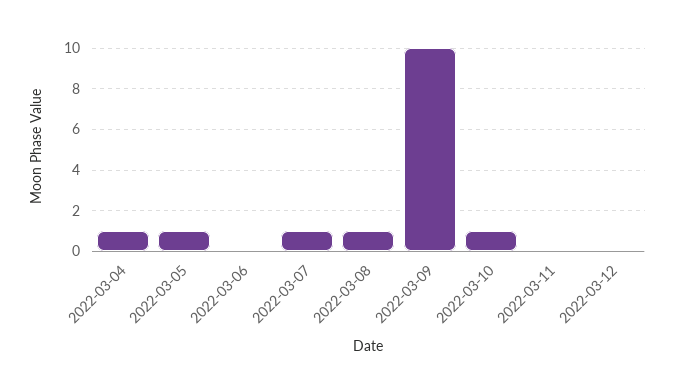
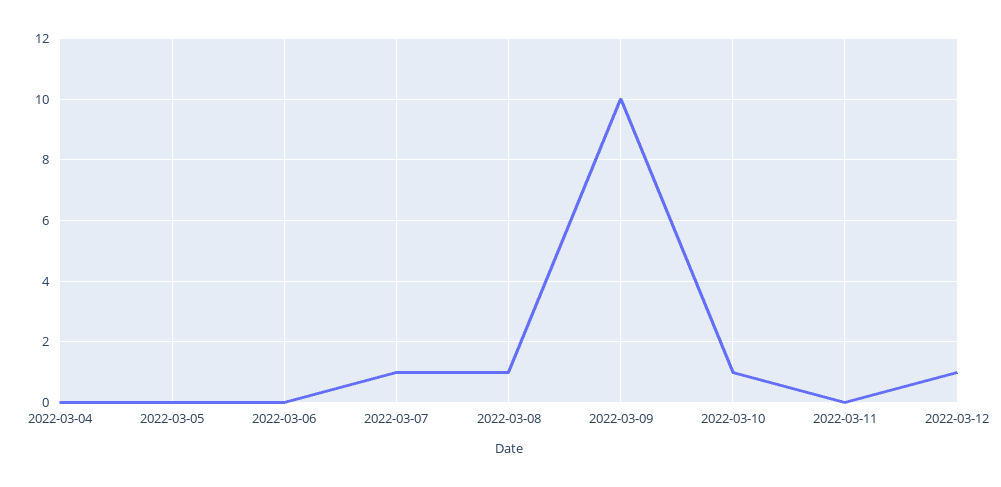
  {
-   "2022-03-04": 1,
+   "2022-03-04": 0,
-   "2022-03-05": 1,
+   "2022-03-05": 0,
    "2022-03-06": 0,
    "2022-03-07": 1,
    "2022-03-08": 1,
    "2022-03-09": 10,
    "2022-03-10": 1,
    "2022-03-11": 0,
-   "2022-03-12": 0
+   "2022-03-12": 1
  }

